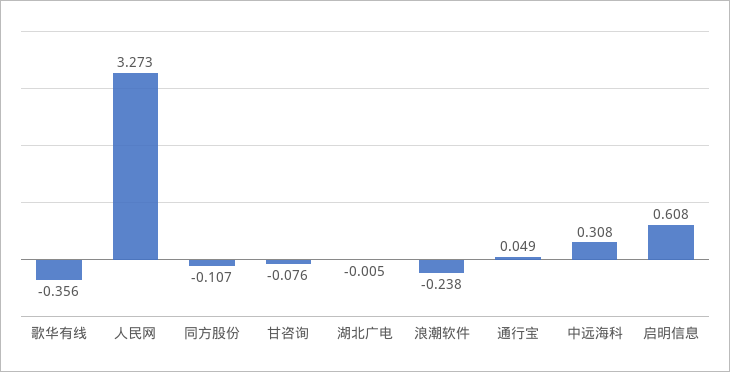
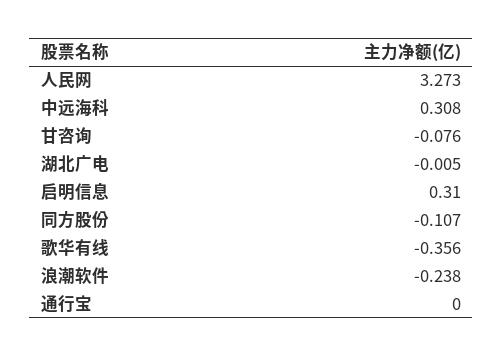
  {
    "歌华有线": -0.356,
    "人民网": 3.273,
    "同方股份": -0.107,
    "甘咨询": -0.076,
    "湖北广电": -0.005,
    "浪潮软件": -0.238,
-   "通行宝": 0.049,
+   "通行宝": 0,
    "中远海科": 0.308,
-   "启明信息": 0.608
+   "启明信息": 0.31
  }

